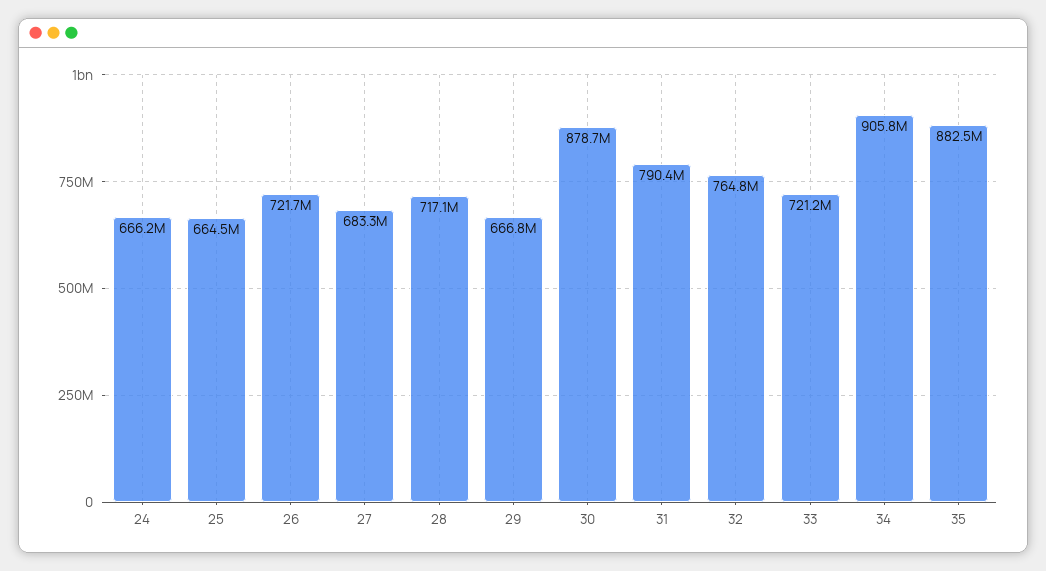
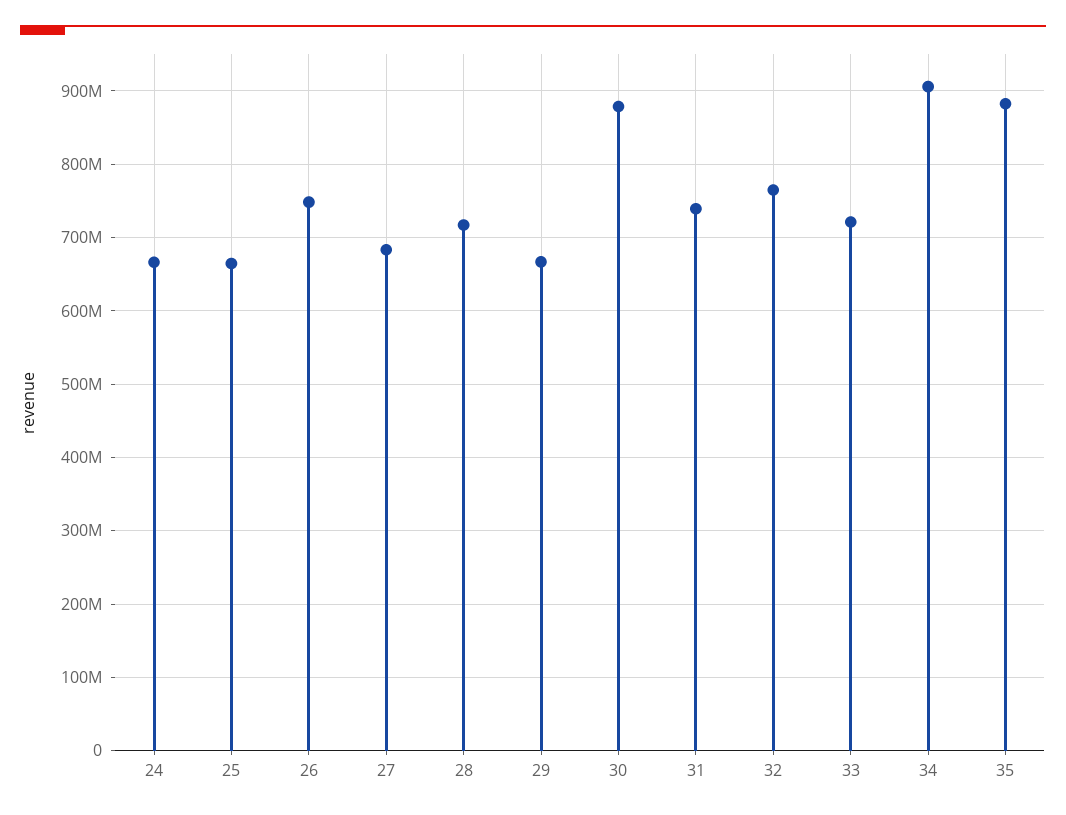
  {
    "24": 666200000,
    "25": 664500000,
-   "26": 721700000,
+   "26": 750000000,
    "27": 683300000,
    "28": 717100000,
    "29": 666800000,
    "30": 878700000,
-   "31": 790400000,
+   "31": 740000000,
    "32": 764800000,
    "33": 721200000,
    "34": 905800000,
    "35": 882500000
  }

